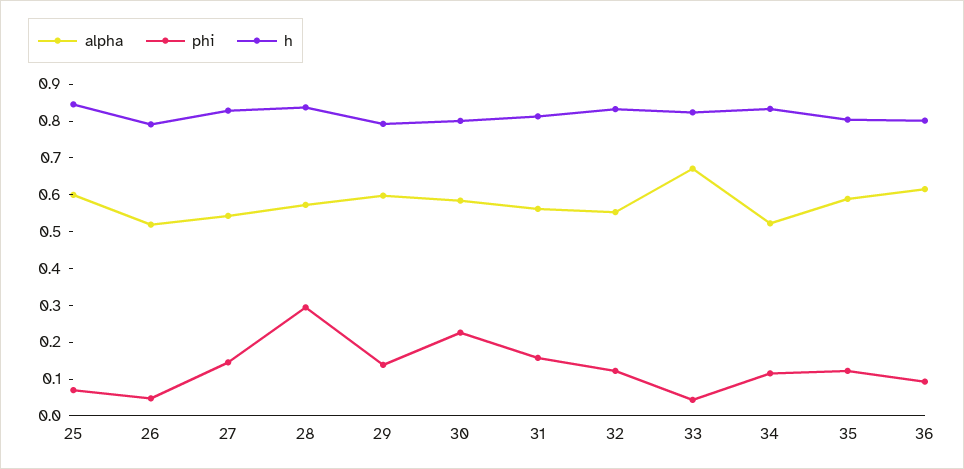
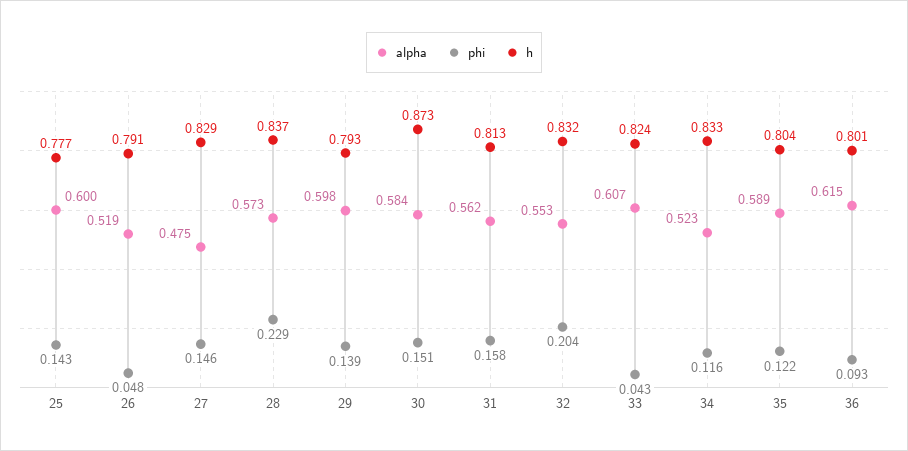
  {
    "alpha": {
      "25": 0.6,
      "26": 0.519,
-     "27": 0.55,
+     "27": 0.475,
      "28": 0.573,
      "29": 0.598,
      "30": 0.584,
      "31": 0.562,
      "32": 0.553,
-     "33": 0.675,
+     "33": 0.607,
      "34": 0.523,
      "35": 0.589,
      "36": 0.615
    },
    "phi": {
-     "25": 0.075,
+     "25": 0.143,
      "26": 0.048,
      "27": 0.146,
-     "28": 0.3,
+     "28": 0.229,
      "29": 0.139,
-     "30": 0.225,
+     "30": 0.151,
      "31": 0.158,
-     "32": 0.125,
+     "32": 0.204,
      "33": 0.043,
      "34": 0.116,
      "35": 0.122,
      "36": 0.093
    },
    "h": {
-     "25": 0.85,
+     "25": 0.777,
      "26": 0.791,
      "27": 0.829,
      "28": 0.837,
      "29": 0.793,
-     "30": 0.8,
+     "30": 0.873,
      "31": 0.813,
      "32": 0.832,
      "33": 0.824,
      "34": 0.833,
      "35": 0.804,
      "36": 0.801
    }
  }

